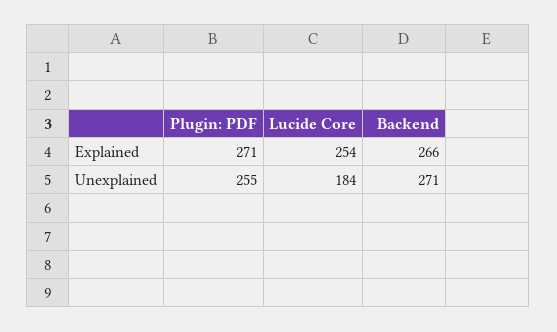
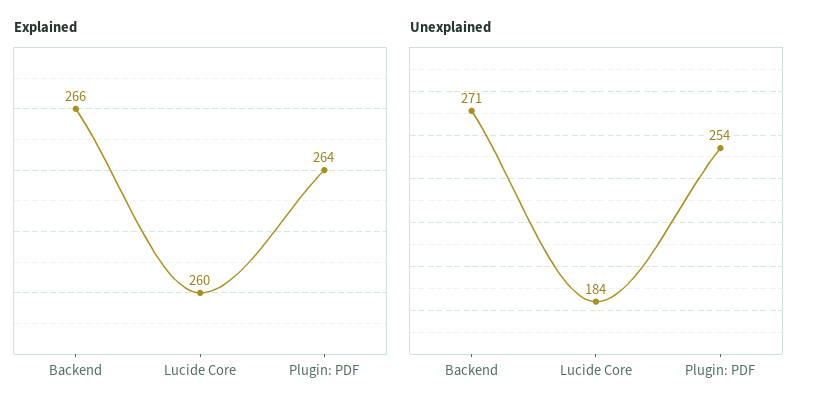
  {
    "Explained": {
-     "Plugin: PDF": 271,
+     "Plugin: PDF": 264,
-     "Lucide Core": 254,
+     "Lucide Core": 260,
      "Backend": 266
    },
    "Unexplained": {
-     "Plugin: PDF": 255,
+     "Plugin: PDF": 254,
      "Lucide Core": 184,
      "Backend": 271
    }
  }

